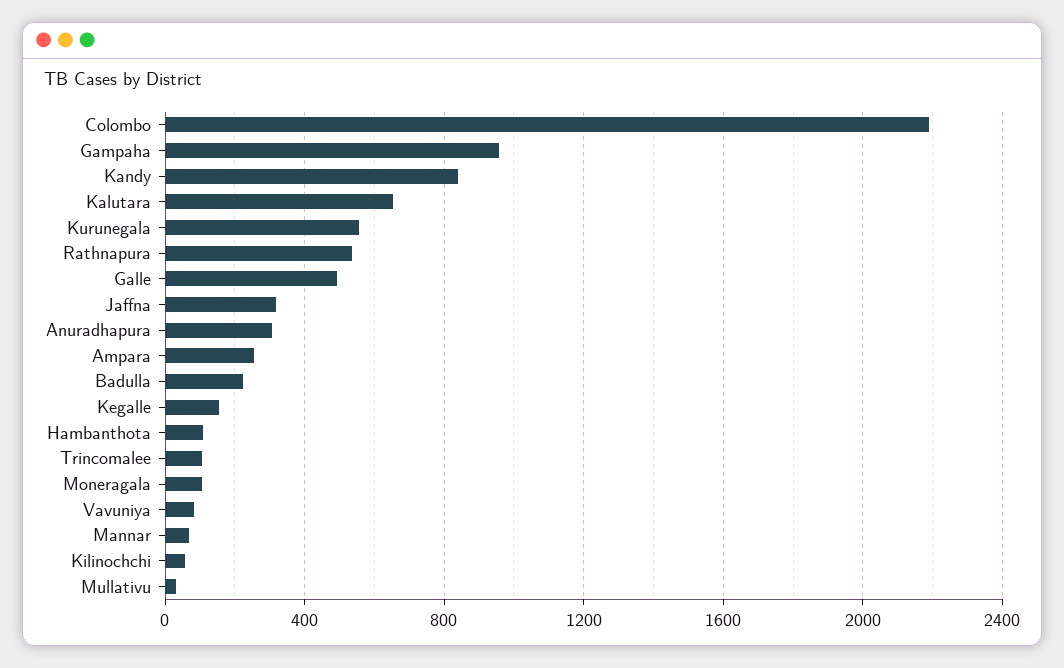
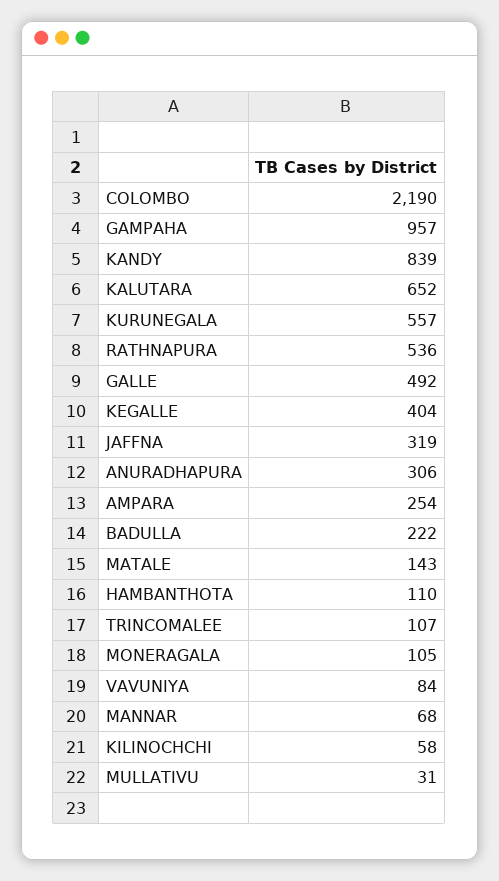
  {
    "Colombo": 2190,
    "Gampaha": 957,
    "Kandy": 839,
    "Kalutara": 652,
    "Kurunegala": 557,
    "Rathnapura": 536,
    "Galle": 492,
    "Jaffna": 319,
    "Anuradhapura": 306,
    "Ampara": 254,
    "Badulla": 222,
-   "Kegalle": 150,
+   "Kegalle": 404,
    "Hambanthota": 110,
    "Trincomalee": 107,
    "Moneragala": 105,
    "Vavuniya": 84,
    "Mannar": 68,
    "Kilinochchi": 58,
-   "Mullativu": 31
+   "Mullativu": 31,
+   "MATALE": 143
  }

